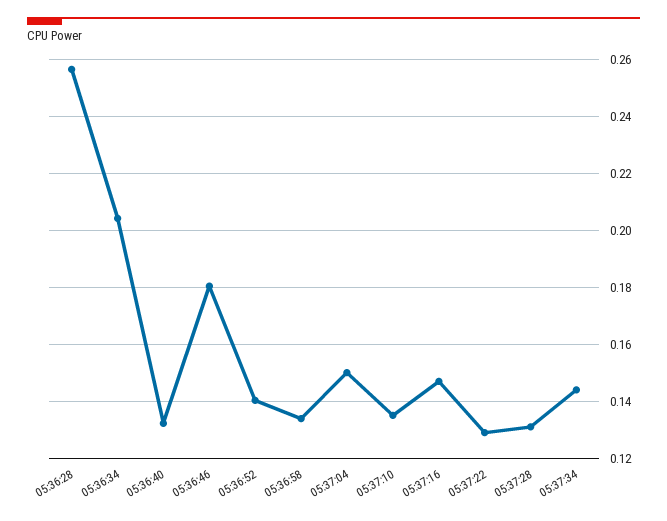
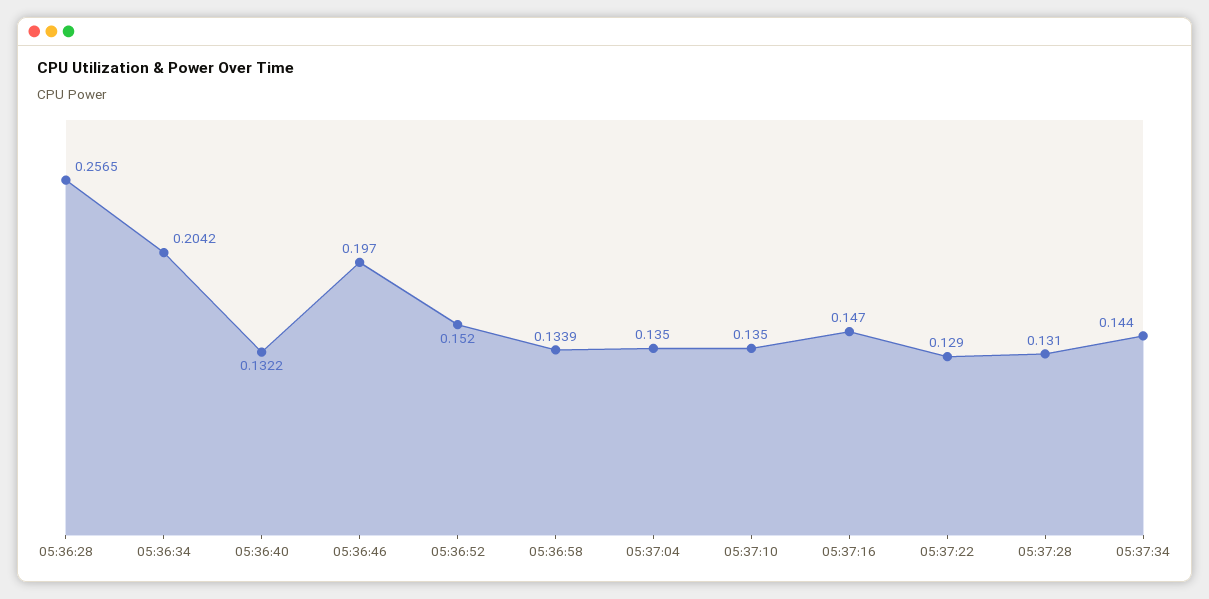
  {
    "05:36:28": 0.2565,
    "05:36:34": 0.2042,
    "05:36:40": 0.1322,
-   "05:36:46": 0.18,
+   "05:36:46": 0.197,
-   "05:36:52": 0.14,
+   "05:36:52": 0.152,
    "05:36:58": 0.1339,
-   "05:37:04": 0.15,
+   "05:37:04": 0.135,
    "05:37:10": 0.135,
    "05:37:16": 0.147,
    "05:37:22": 0.129,
    "05:37:28": 0.131,
    "05:37:34": 0.144
  }

